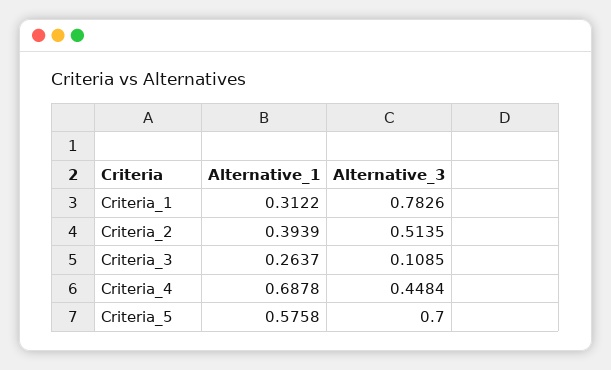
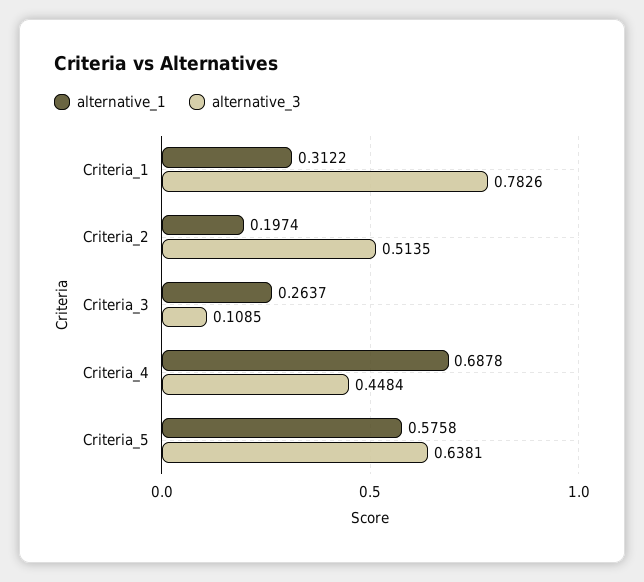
  {
    "Alternative_1": {
      "Criteria_1": 0.3122,
-     "Criteria_2": 0.3939,
+     "Criteria_2": 0.1974,
      "Criteria_3": 0.2637,
      "Criteria_4": 0.6878,
      "Criteria_5": 0.5758
    },
    "Alternative_3": {
      "Criteria_1": 0.7826,
      "Criteria_2": 0.5135,
      "Criteria_3": 0.1085,
      "Criteria_4": 0.4484,
-     "Criteria_5": 0.7
+     "Criteria_5": 0.6381
    }
  }

